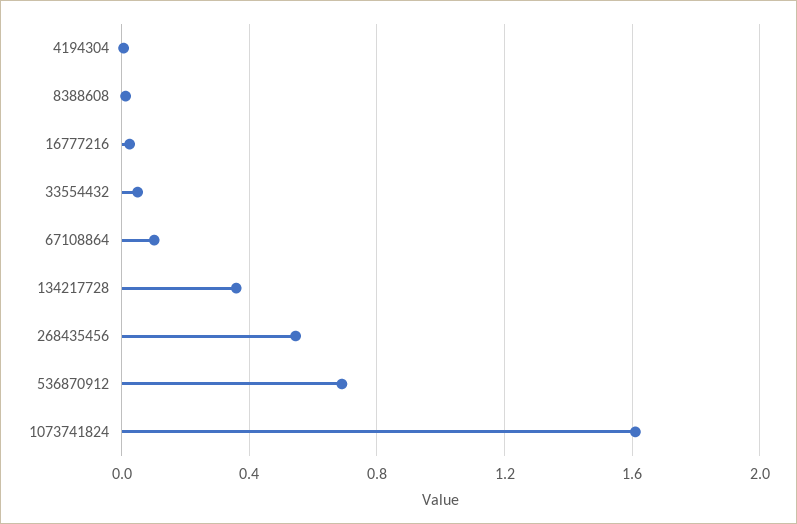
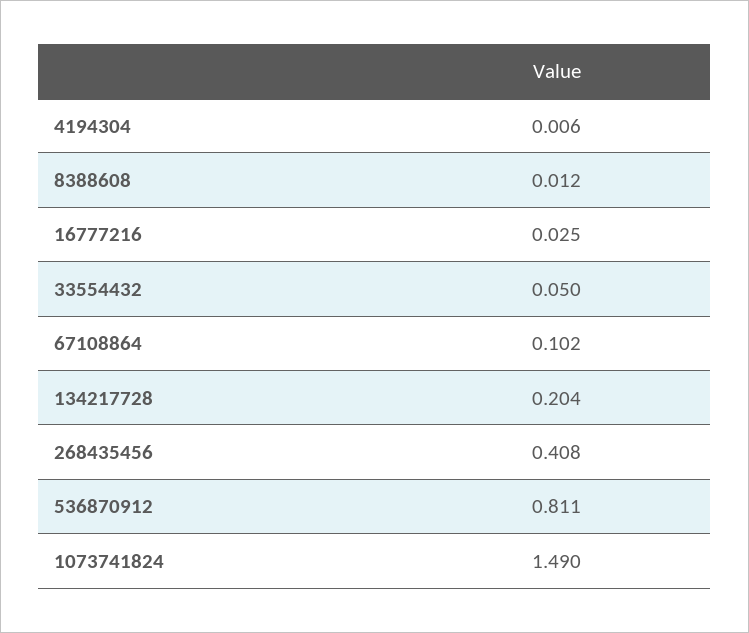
  {
    "4194304": 0.006,
    "8388608": 0.012,
    "16777216": 0.025,
    "33554432": 0.05,
    "67108864": 0.102,
-   "134217728": 0.35,
+   "134217728": 0.204,
-   "268435456": 0.55,
+   "268435456": 0.408,
-   "536870912": 0.7,
+   "536870912": 0.811,
-   "1073741824": 1.6
+   "1073741824": 1.49
  }

